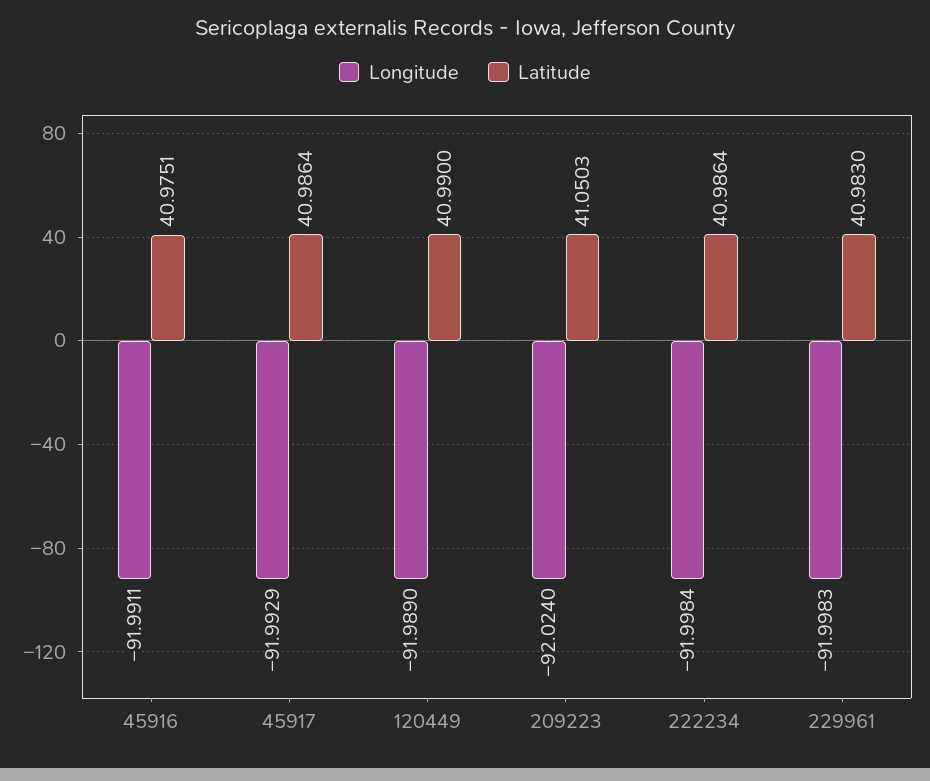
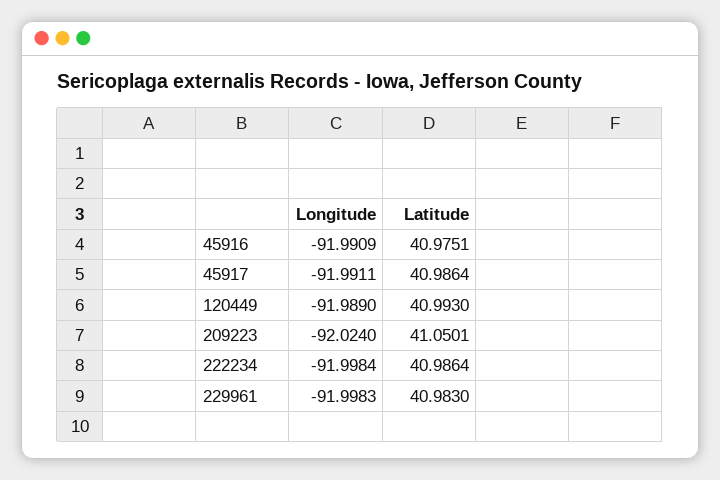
  {
    "Longitude": {
-     "45916": -91.9911,
+     "45916": -91.9909,
-     "45917": -91.9929,
+     "45917": -91.9911,
      "120449": -91.989,
      "209223": -92.024,
      "222234": -91.9984,
      "229961": -91.9983
    },
    "Latitude": {
      "45916": 40.9751,
      "45917": 40.9864,
-     "120449": 40.99,
+     "120449": 40.993,
-     "209223": 41.0503,
+     "209223": 41.0501,
      "222234": 40.9864,
      "229961": 40.983
    }
  }

